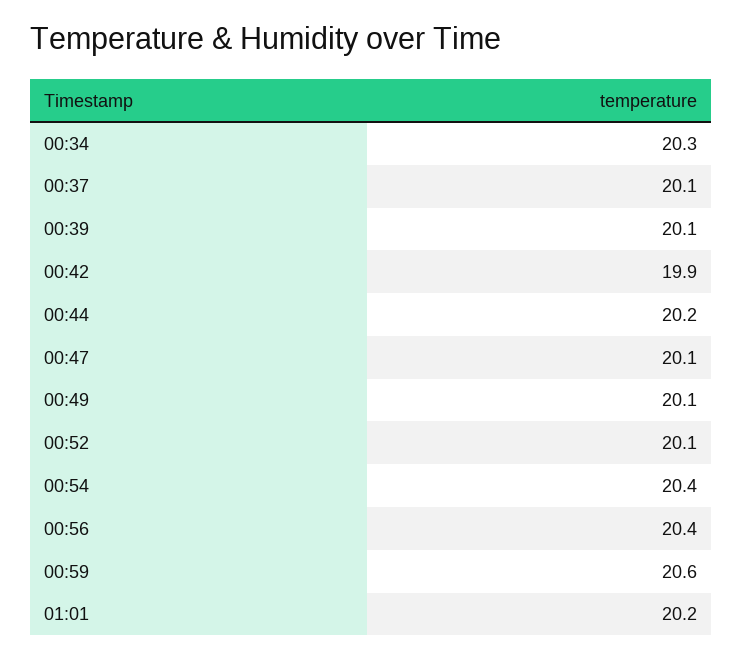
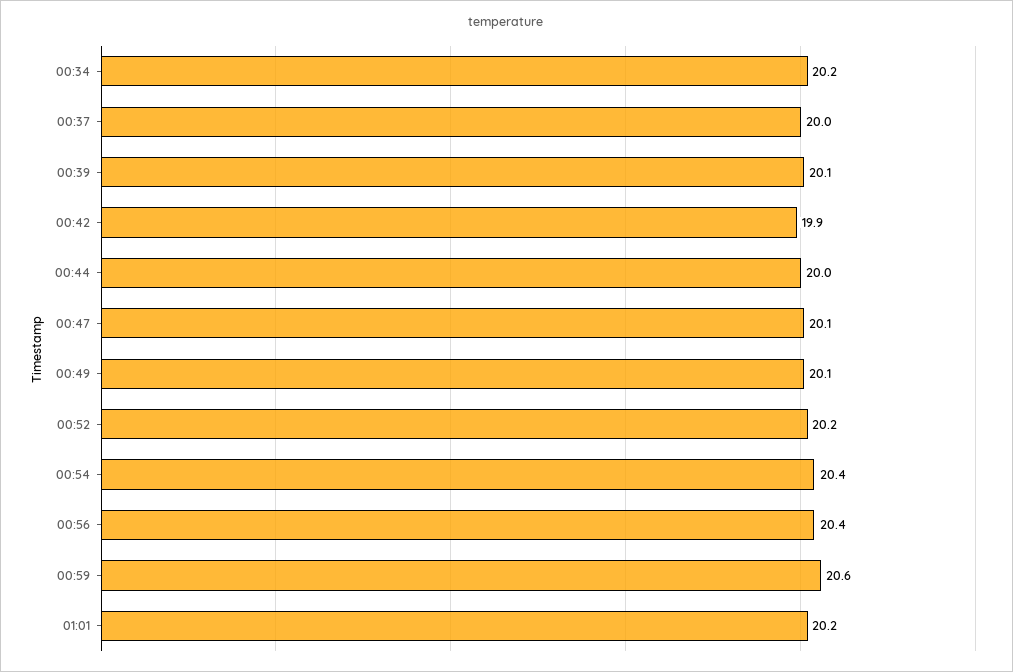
  {
-   "00:34": 20.3,
+   "00:34": 20.2,
-   "00:37": 20.1,
+   "00:37": 20,
    "00:39": 20.1,
    "00:42": 19.9,
-   "00:44": 20.2,
+   "00:44": 20,
    "00:47": 20.1,
    "00:49": 20.1,
-   "00:52": 20.1,
+   "00:52": 20.2,
    "00:54": 20.4,
    "00:56": 20.4,
    "00:59": 20.6,
    "01:01": 20.2
  }

